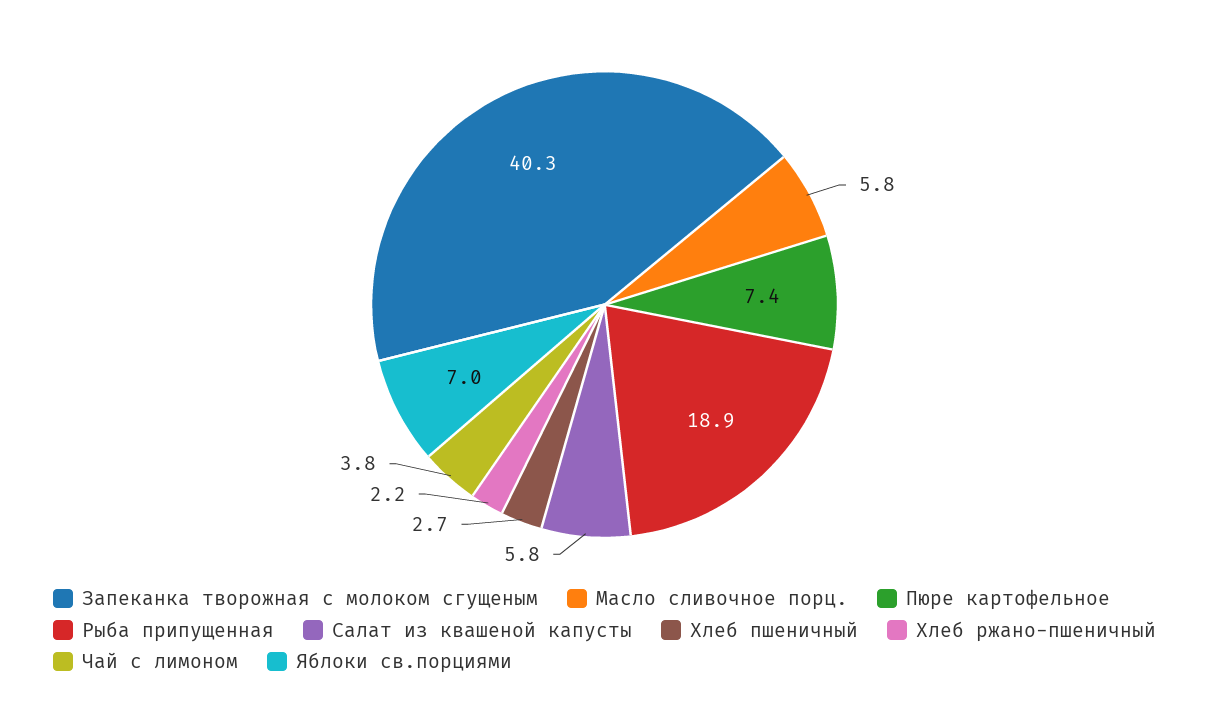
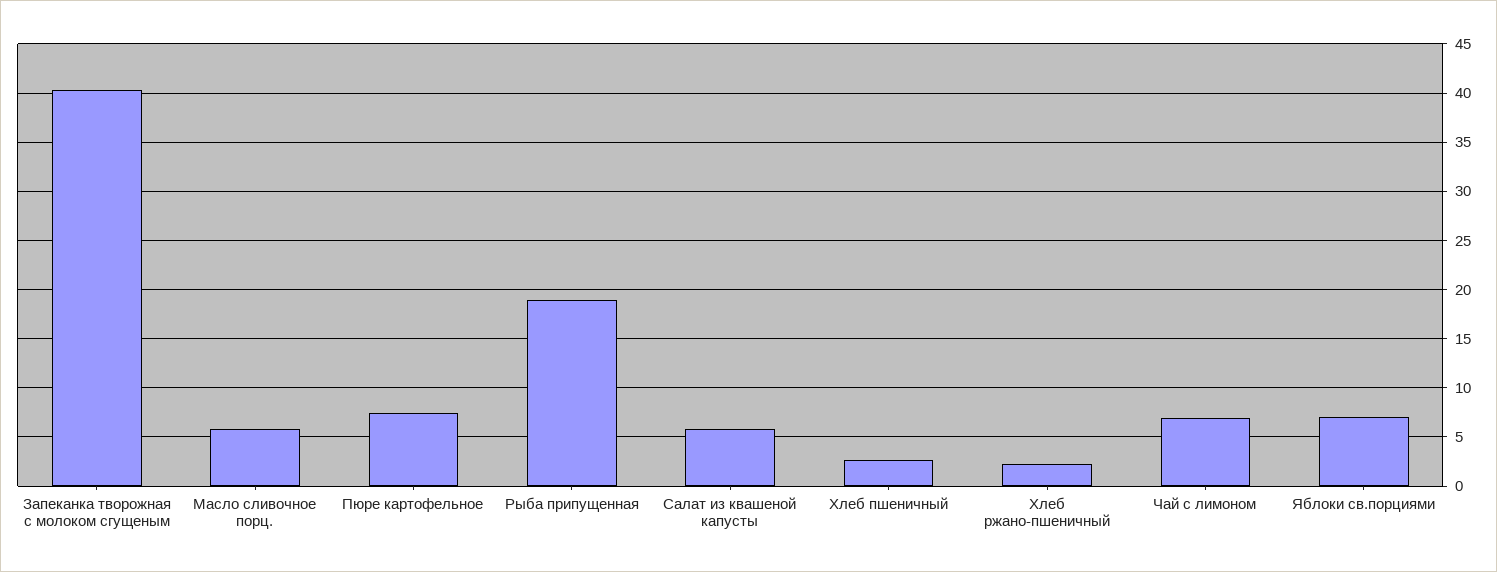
  {
    "Запеканка творожная с молоком сгущеным": 40.3,
    "Масло сливочное порц.": 5.8,
    "Пюре картофельное": 7.4,
    "Рыба припущенная": 18.9,
    "Салат из квашеной капусты": 5.8,
    "Хлеб пшеничный": 2.7,
    "Хлеб ржано-пшеничный": 2.2,
-   "Чай с лимоном": 3.8,
+   "Чай с лимоном": 7,
    "Яблоки св.порциями": 7
  }

